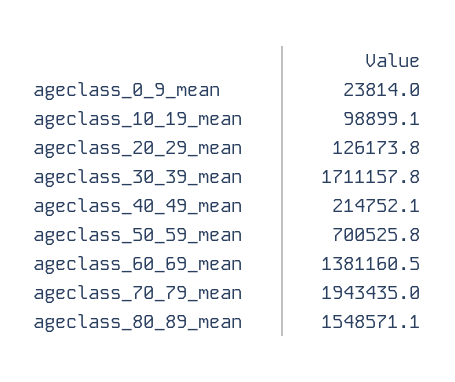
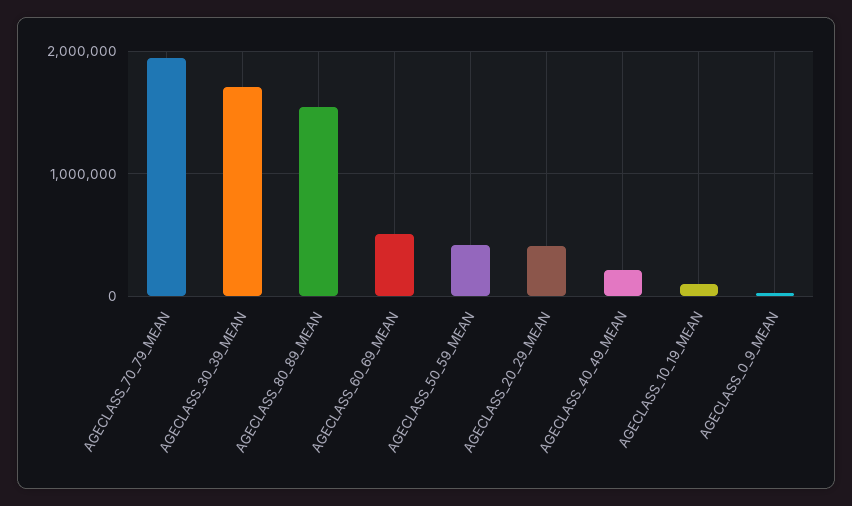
  {
    "ageclass_0_9_mean": 23814,
    "ageclass_10_19_mean": 98899.1,
-   "ageclass_20_29_mean": 126173.8,
+   "ageclass_20_29_mean": 400000,
    "ageclass_30_39_mean": 1711157.8,
    "ageclass_40_49_mean": 214752.1,
-   "ageclass_50_59_mean": 700525.8,
+   "ageclass_50_59_mean": 400000,
-   "ageclass_60_69_mean": 1381160.5,
+   "ageclass_60_69_mean": 500000,
    "ageclass_70_79_mean": 1943435,
    "ageclass_80_89_mean": 1548571.1
  }

